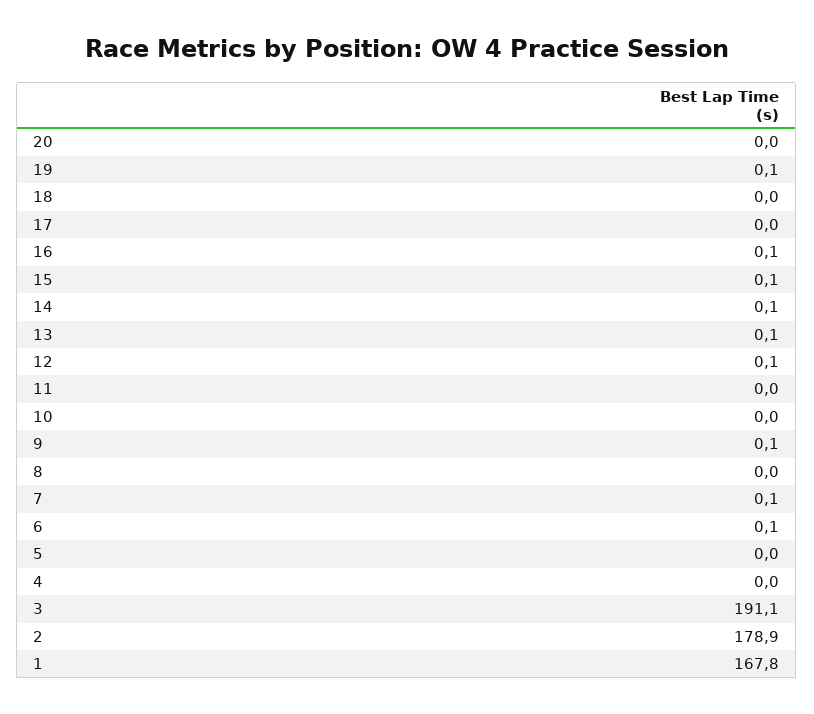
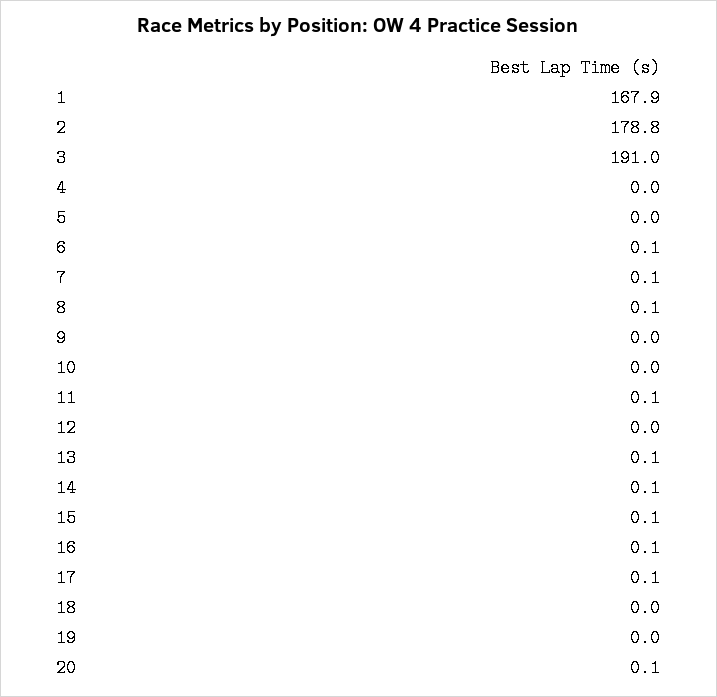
  {
-   "20": 0,
+   "20": 0.1,
-   "19": 0.1,
+   "19": 0,
    "18": 0,
-   "17": 0,
+   "17": 0.1,
    "16": 0.1,
    "15": 0.1,
    "14": 0.1,
    "13": 0.1,
-   "12": 0.1,
+   "12": 0,
-   "11": 0,
+   "11": 0.1,
    "10": 0,
-   "9": 0.1,
+   "9": 0,
-   "8": 0,
+   "8": 0.1,
    "7": 0.1,
    "6": 0.1,
    "5": 0,
    "4": 0,
-   "3": 191.1,
+   "3": 191,
-   "2": 178.9,
+   "2": 178.8,
-   "1": 167.8
+   "1": 167.9
  }

